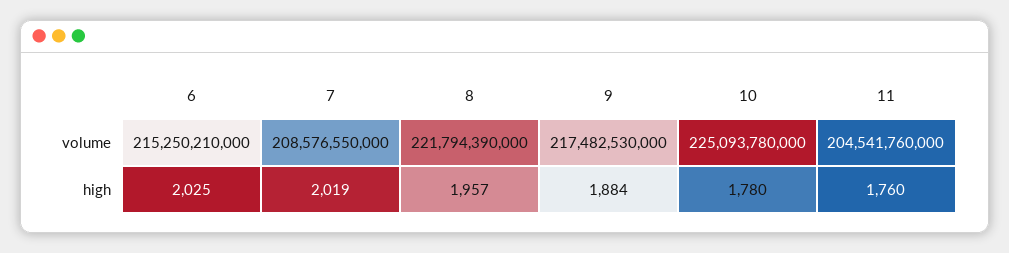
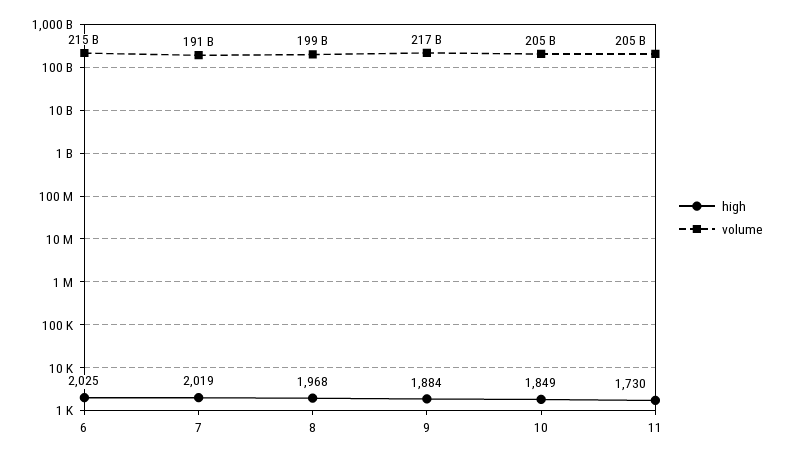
  {
    "volume": {
      "6": 215250210000,
-     "7": 208576550000,
+     "7": 191000000000,
-     "8": 221794390000,
+     "8": 199000000000,
      "9": 217482530000,
-     "10": 225093780000,
+     "10": 205000000000,
      "11": 204541760000
    },
    "high": {
      "6": 2025,
      "7": 2019,
-     "8": 1957,
+     "8": 1968,
      "9": 1884,
-     "10": 1780,
+     "10": 1849,
-     "11": 1760
+     "11": 1730
    }
  }

